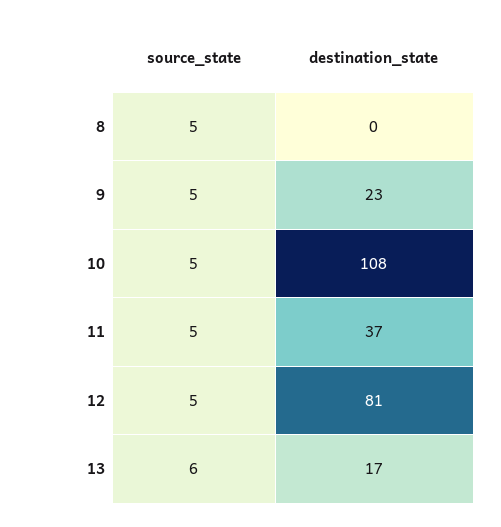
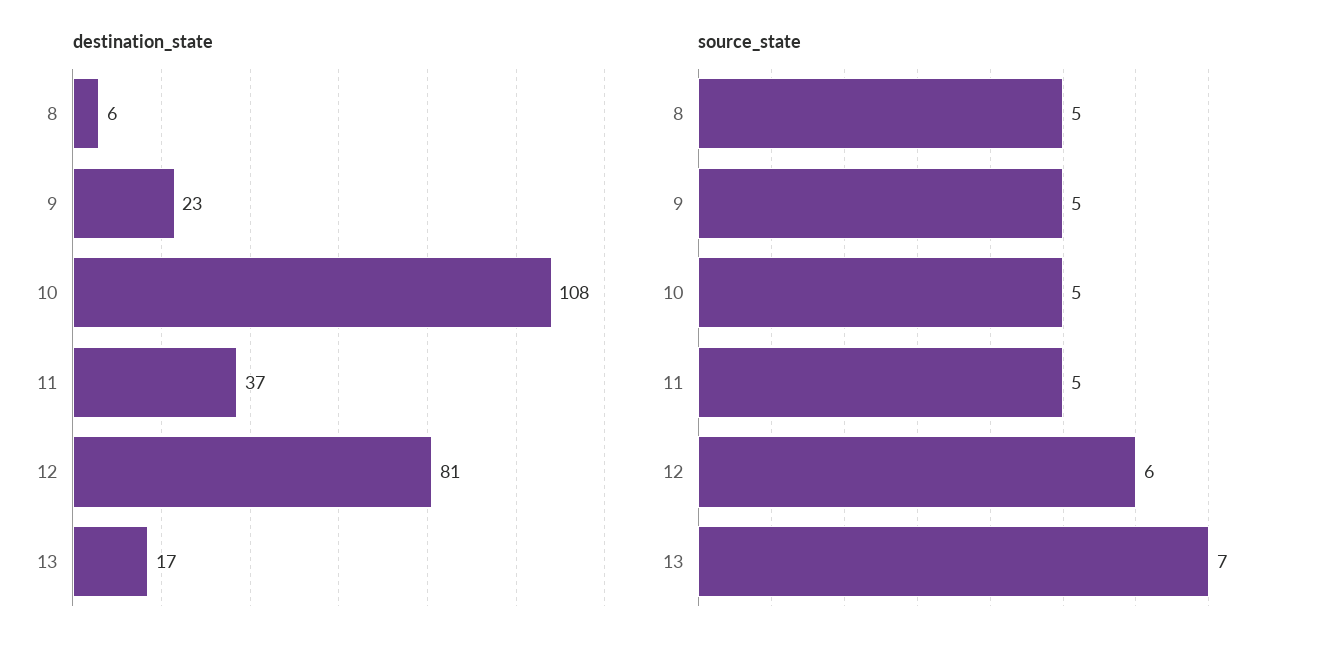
  {
    "source_state": {
      "8": 5,
      "9": 5,
      "10": 5,
      "11": 5,
-     "12": 5,
+     "12": 6,
-     "13": 6
+     "13": 7
    },
    "destination_state": {
-     "8": 0,
+     "8": 6,
      "9": 23,
      "10": 108,
      "11": 37,
      "12": 81,
      "13": 17
    }
  }

